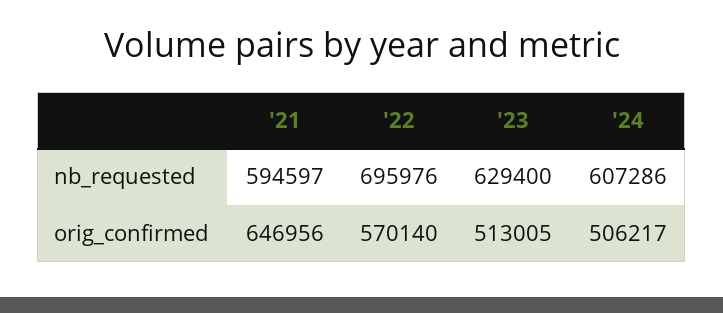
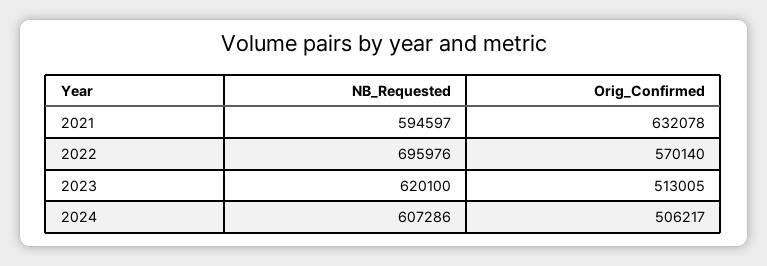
  {
    "'21": {
      "nb_requested": 594597,
-     "orig_confirmed": 646956
+     "orig_confirmed": 632078
    },
    "'22": {
      "nb_requested": 695976,
      "orig_confirmed": 570140
    },
    "'23": {
-     "nb_requested": 629400,
+     "nb_requested": 620100,
      "orig_confirmed": 513005
    },
    "'24": {
      "nb_requested": 607286,
      "orig_confirmed": 506217
    }
  }

